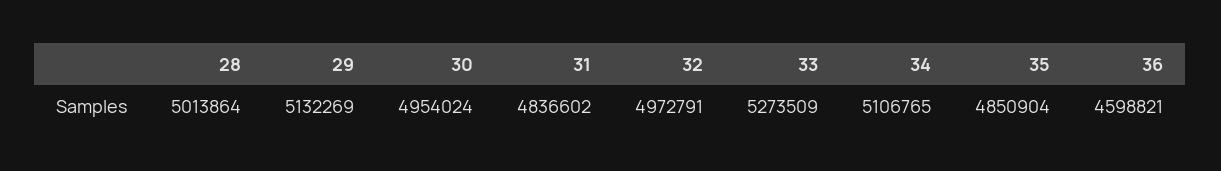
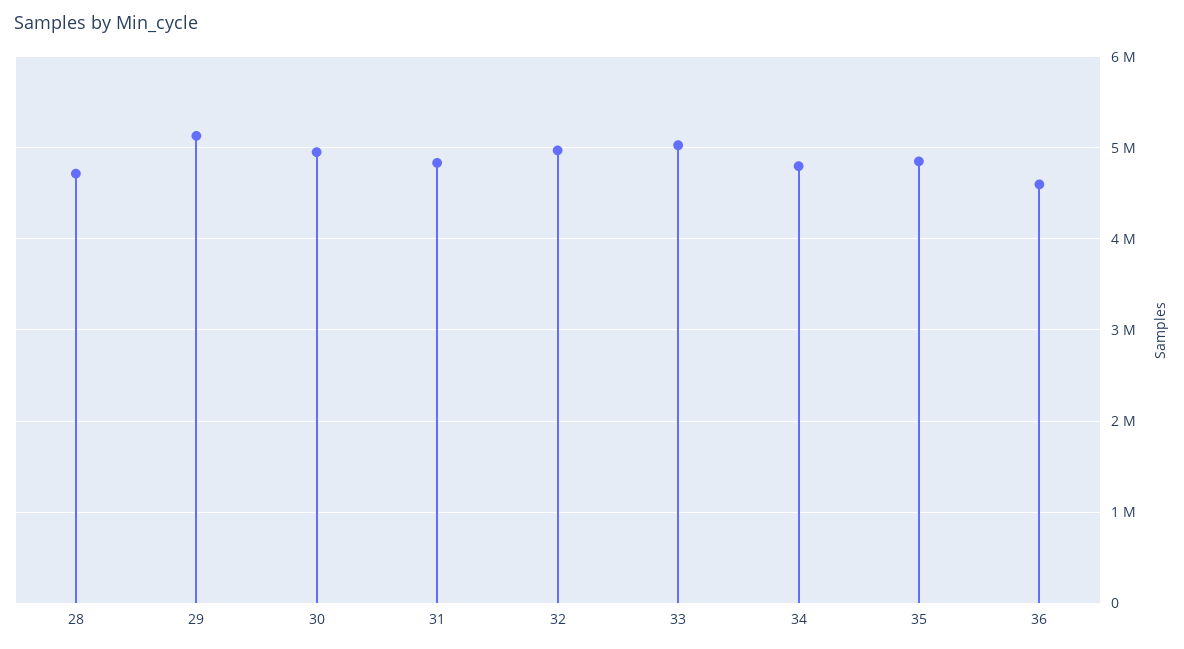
  {
-   "28": 5013864,
+   "28": 4700000,
    "29": 5132269,
    "30": 4954024,
    "31": 4836602,
    "32": 4972791,
-   "33": 5273509,
+   "33": 5000000,
-   "34": 5106765,
+   "34": 4800000,
    "35": 4850904,
    "36": 4598821
  }

